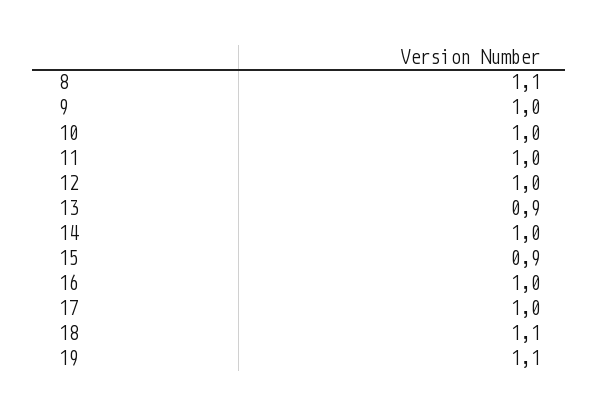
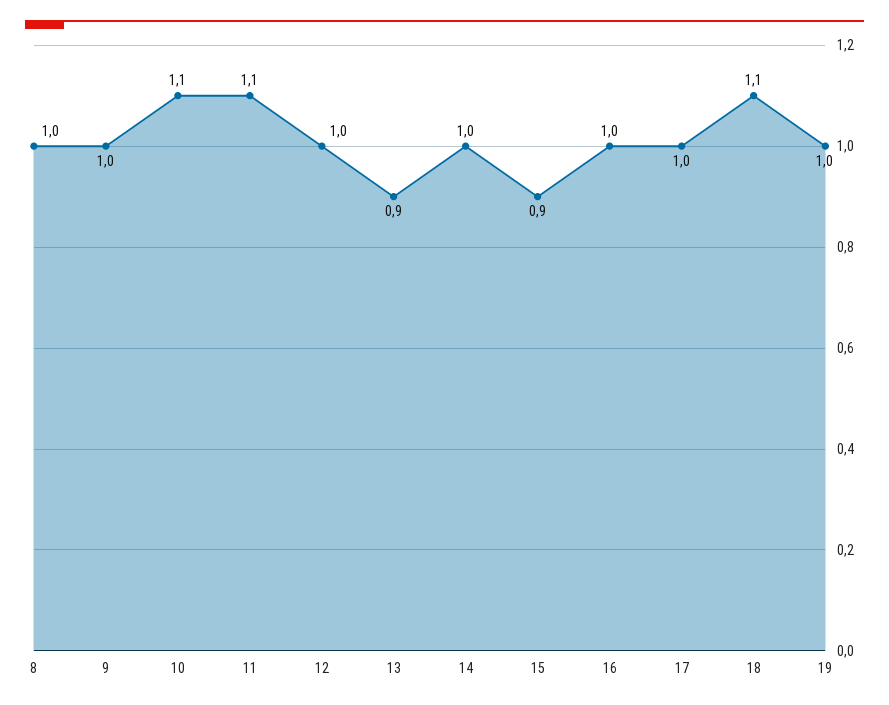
  {
-   "8": 1.1,
+   "8": 1,
    "9": 1,
-   "10": 1,
+   "10": 1.1,
-   "11": 1,
+   "11": 1.1,
    "12": 1,
    "13": 0.9,
    "14": 1,
    "15": 0.9,
    "16": 1,
    "17": 1,
    "18": 1.1,
-   "19": 1.1
+   "19": 1
  }

